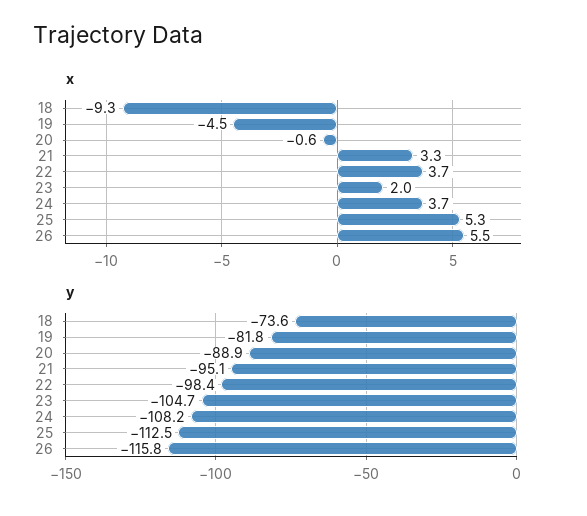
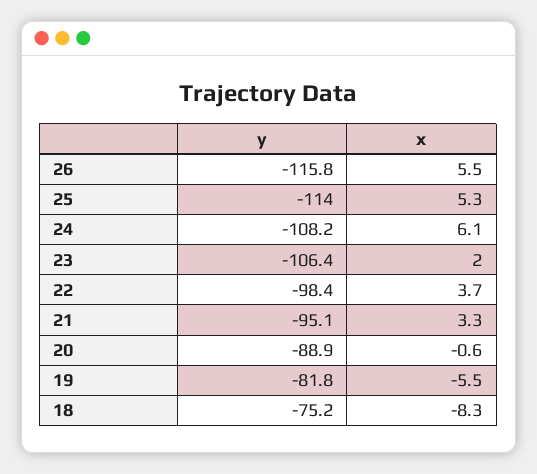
  {
    "x": {
-     "18": -9.3,
+     "18": -8.3,
-     "19": -4.5,
+     "19": -5.5,
      "20": -0.6,
      "21": 3.3,
      "22": 3.7,
      "23": 2,
-     "24": 3.7,
+     "24": 6.1,
      "25": 5.3,
      "26": 5.5
    },
    "y": {
-     "18": -73.6,
+     "18": -75.2,
      "19": -81.8,
      "20": -88.9,
      "21": -95.1,
      "22": -98.4,
-     "23": -104.7,
+     "23": -106.4,
      "24": -108.2,
-     "25": -112.5,
+     "25": -114,
      "26": -115.8
    }
  }

